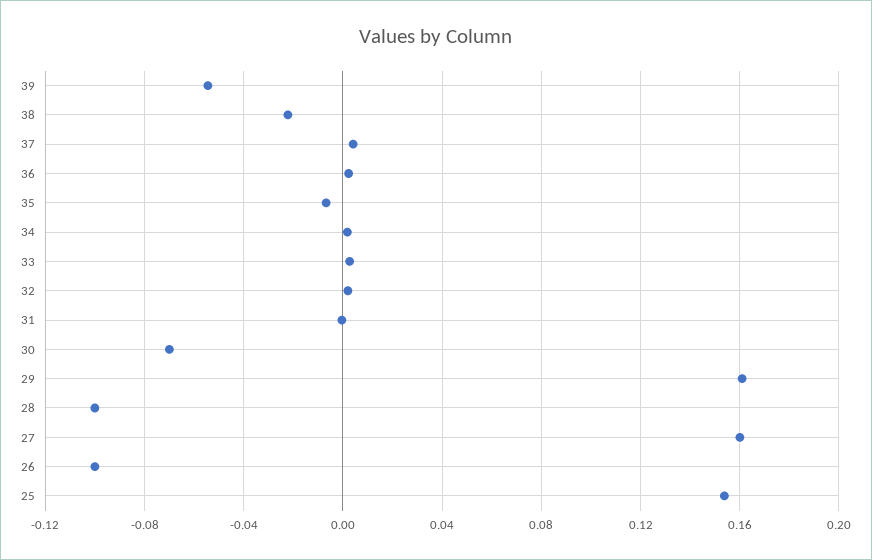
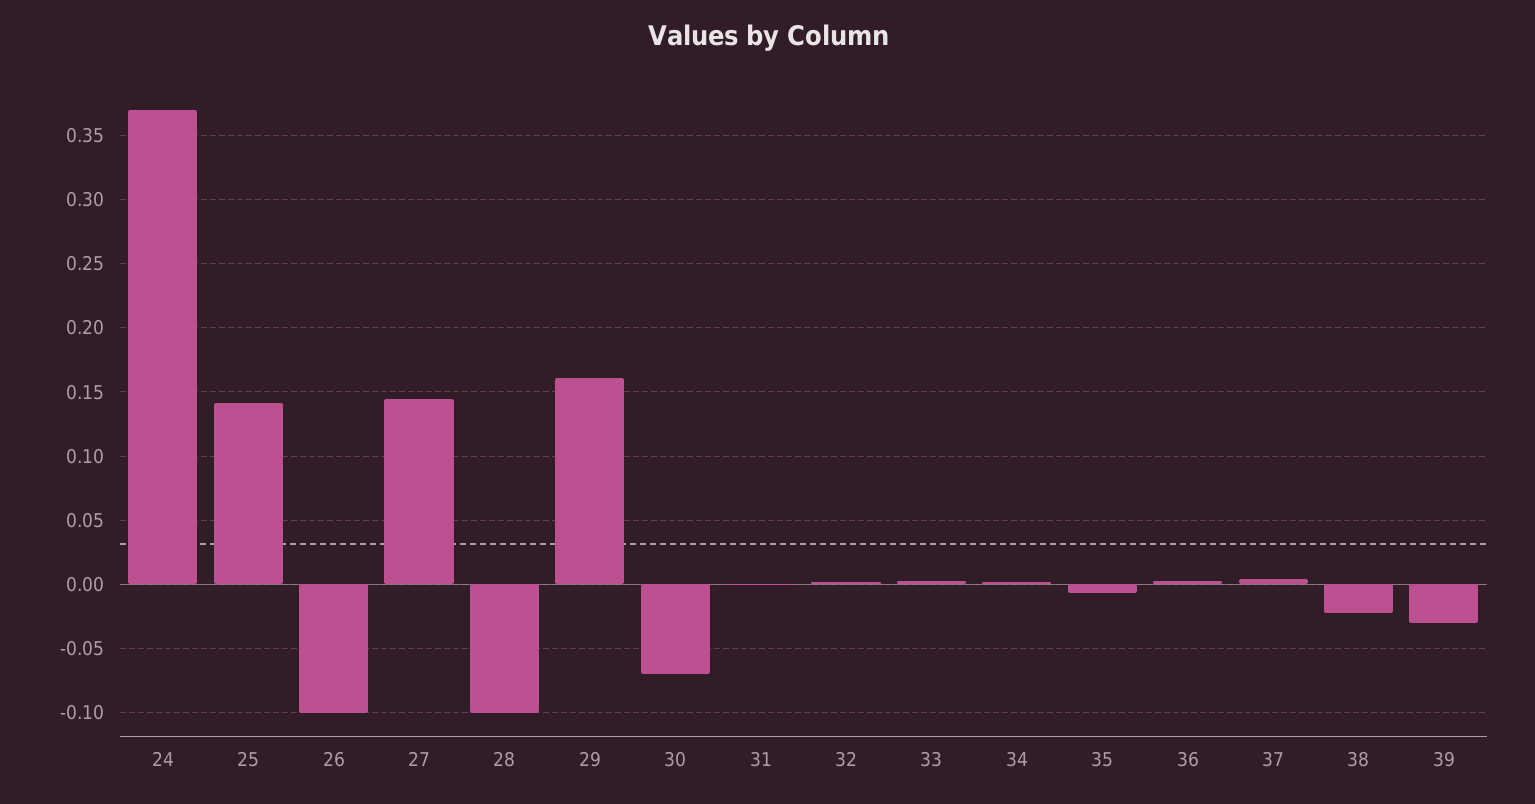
  {
-   "39": -0.055,
+   "39": -0.03,
    "38": -0.02,
    "37": 0.005,
    "36": 0,
    "35": -0.005,
    "34": 0,
    "33": 0.005,
    "32": 0,
    "31": 0,
    "30": -0.07,
    "29": 0.16,
    "28": -0.1,
-   "27": 0.16,
+   "27": 0.145,
    "26": -0.1,
-   "25": 0.155
+   "25": 0.14,
+   "24": 0.37
  }

